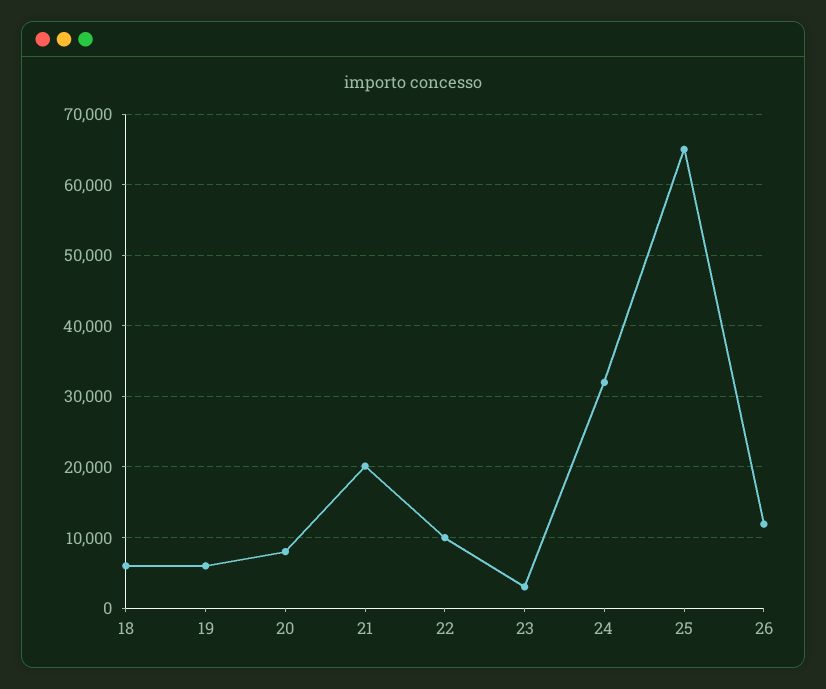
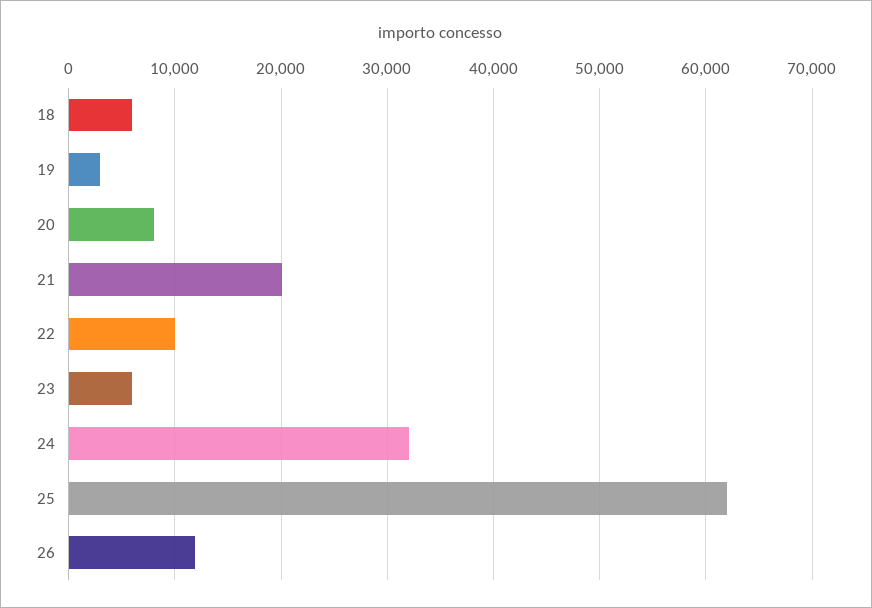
  {
    "18": 6000,
-   "19": 6000,
+   "19": 3000,
    "20": 8000,
    "21": 20000,
    "22": 10000,
-   "23": 3000,
+   "23": 6000,
    "24": 32000,
-   "25": 65000,
+   "25": 62000,
    "26": 12000
  }

